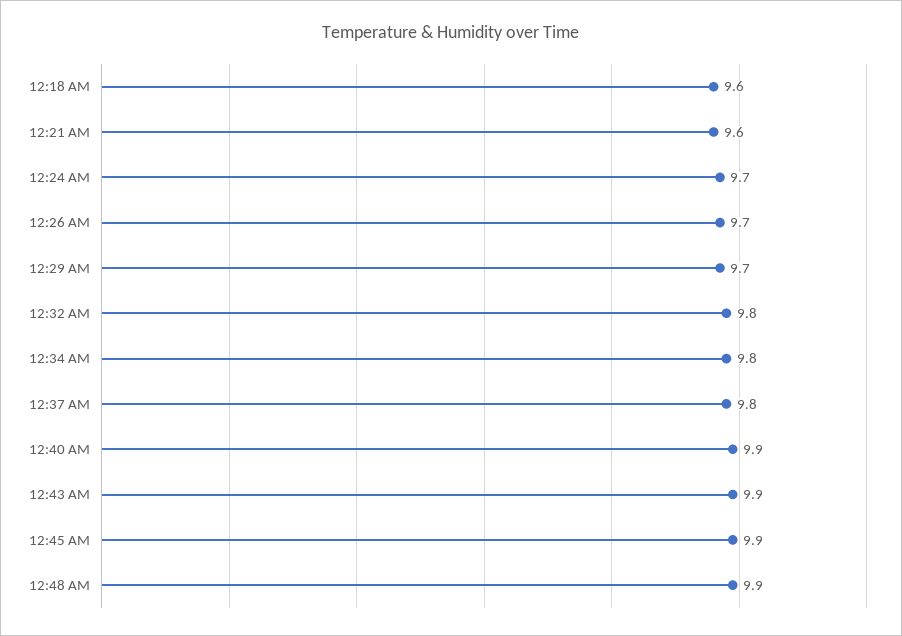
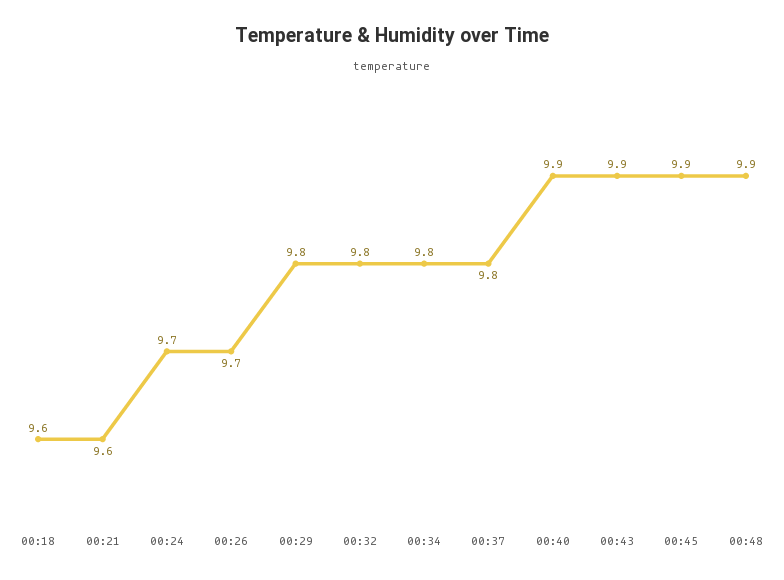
  {
    "12:18 AM": 9.6,
    "12:21 AM": 9.6,
    "12:24 AM": 9.7,
    "12:26 AM": 9.7,
-   "12:29 AM": 9.7,
+   "12:29 AM": 9.8,
    "12:32 AM": 9.8,
    "12:34 AM": 9.8,
    "12:37 AM": 9.8,
    "12:40 AM": 9.9,
    "12:43 AM": 9.9,
    "12:45 AM": 9.9,
    "12:48 AM": 9.9
  }

